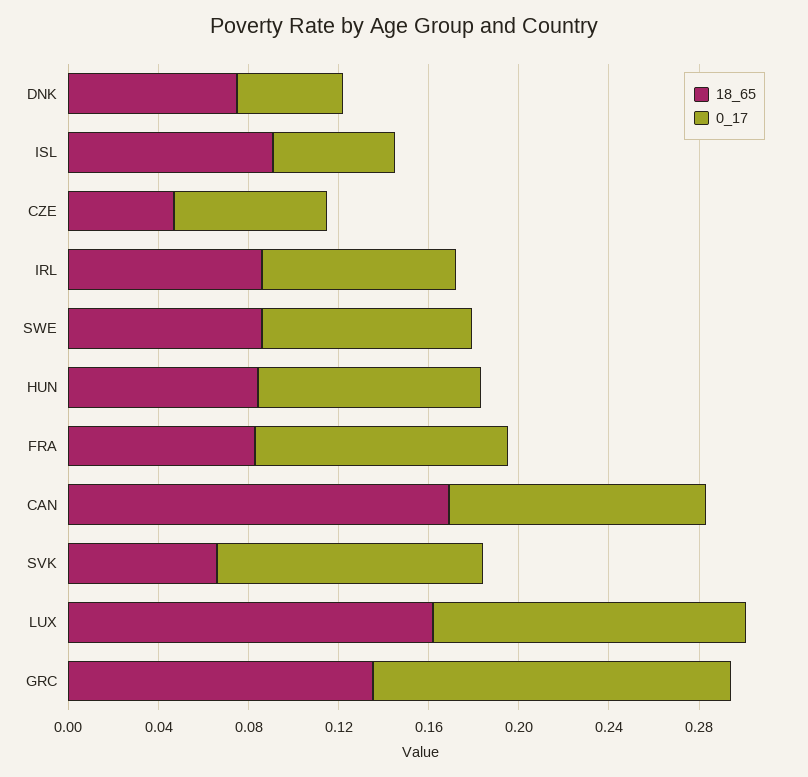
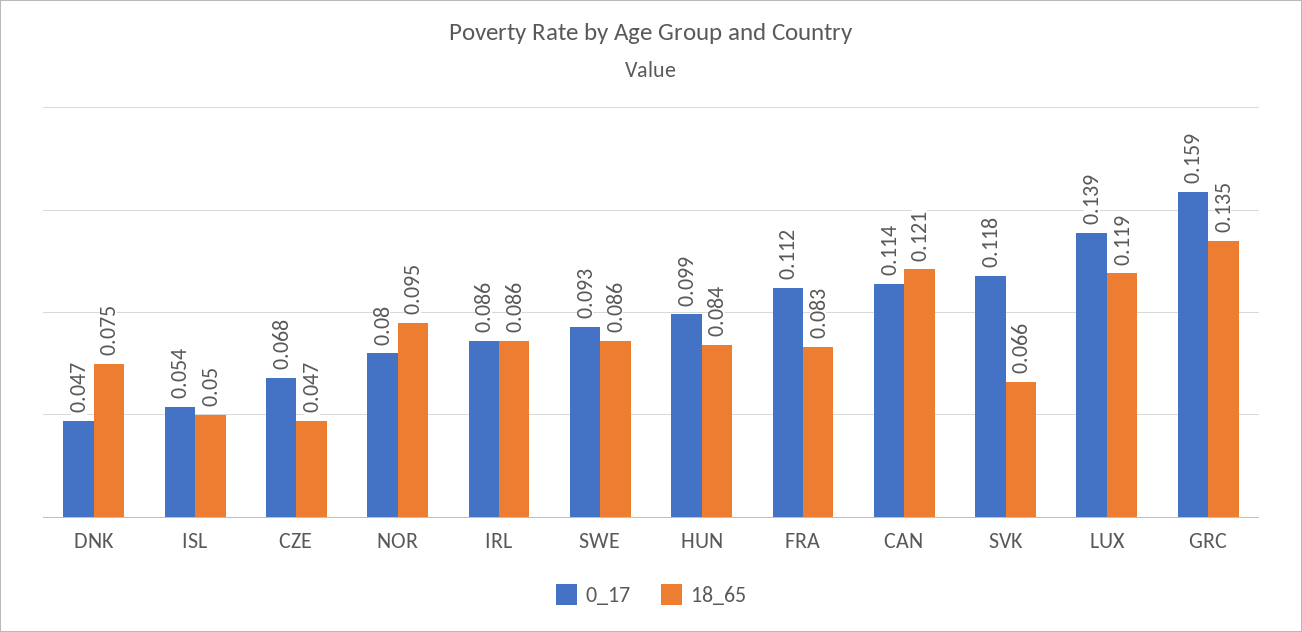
  {
    "18_65": {
      "DNK": 0.075,
-     "ISL": 0.09,
+     "ISL": 0.05,
      "CZE": 0.047,
      "IRL": 0.086,
      "SWE": 0.086,
      "HUN": 0.084,
      "FRA": 0.083,
-     "CAN": 0.17,
+     "CAN": 0.121,
      "SVK": 0.066,
-     "LUX": 0.16,
+     "LUX": 0.119,
-     "GRC": 0.135
+     "GRC": 0.135,
+     "NOR": 0.095
    },
    "0_17": {
      "DNK": 0.047,
      "ISL": 0.054,
      "CZE": 0.068,
      "IRL": 0.086,
      "SWE": 0.093,
      "HUN": 0.099,
      "FRA": 0.112,
      "CAN": 0.114,
      "SVK": 0.118,
      "LUX": 0.139,
-     "GRC": 0.159
+     "GRC": 0.159,
+     "NOR": 0.08
    }
  }

